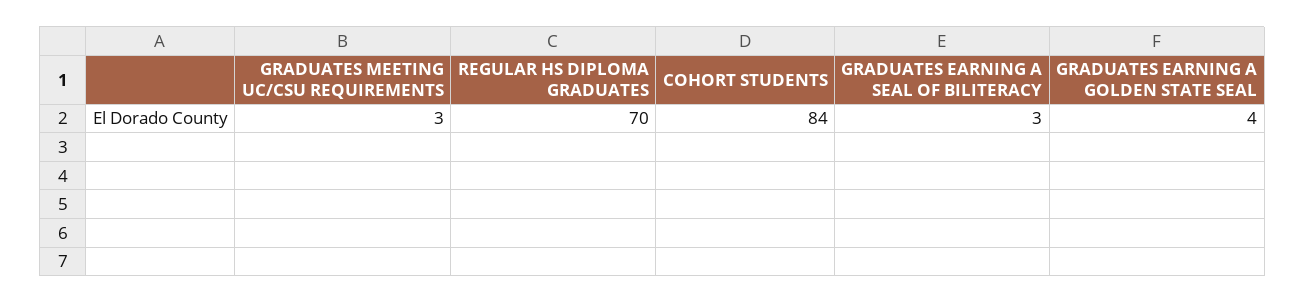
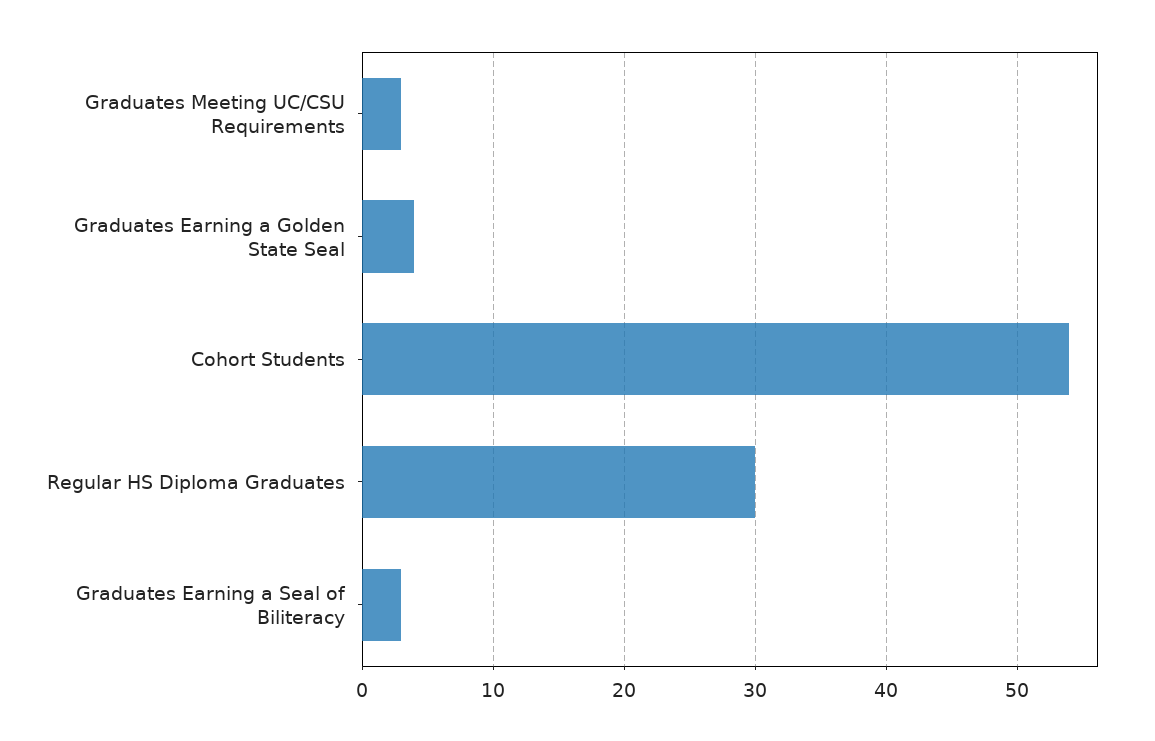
  {
    "GRADUATES MEETING UC/CSU REQUIREMENTS": 3,
-   "REGULAR HS DIPLOMA GRADUATES": 70,
+   "REGULAR HS DIPLOMA GRADUATES": 30,
-   "COHORT STUDENTS": 84,
+   "COHORT STUDENTS": 54,
    "GRADUATES EARNING A SEAL OF BILITERACY": 3,
    "GRADUATES EARNING A GOLDEN STATE SEAL": 4
  }

